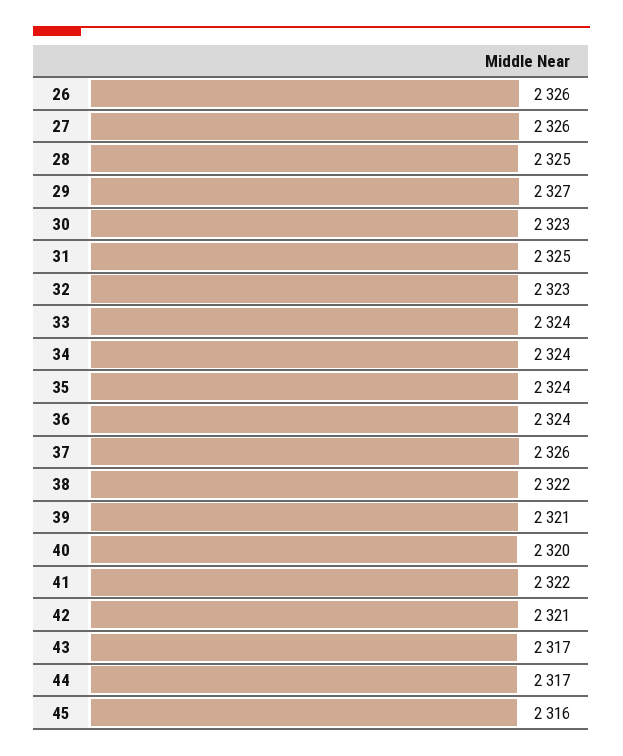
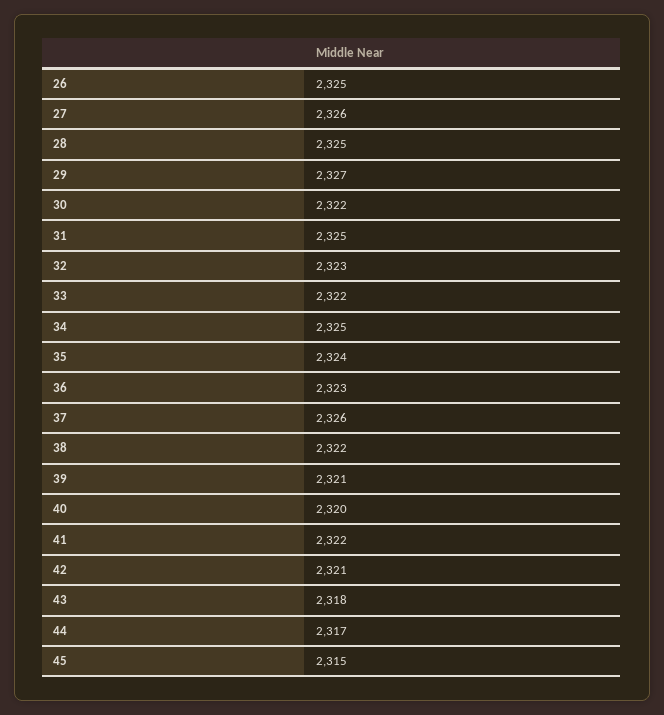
  {
-   "26": 2326,
+   "26": 2325,
    "27": 2326,
    "28": 2325,
    "29": 2327,
-   "30": 2323,
+   "30": 2322,
    "31": 2325,
    "32": 2323,
-   "33": 2324,
+   "33": 2322,
-   "34": 2324,
+   "34": 2325,
    "35": 2324,
-   "36": 2324,
+   "36": 2323,
    "37": 2326,
    "38": 2322,
    "39": 2321,
    "40": 2320,
    "41": 2322,
    "42": 2321,
-   "43": 2317,
+   "43": 2318,
    "44": 2317,
-   "45": 2316
+   "45": 2315
  }

